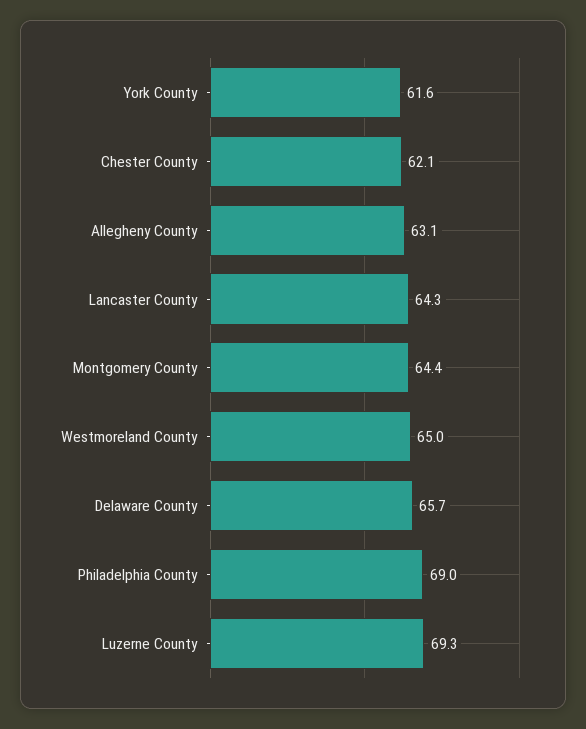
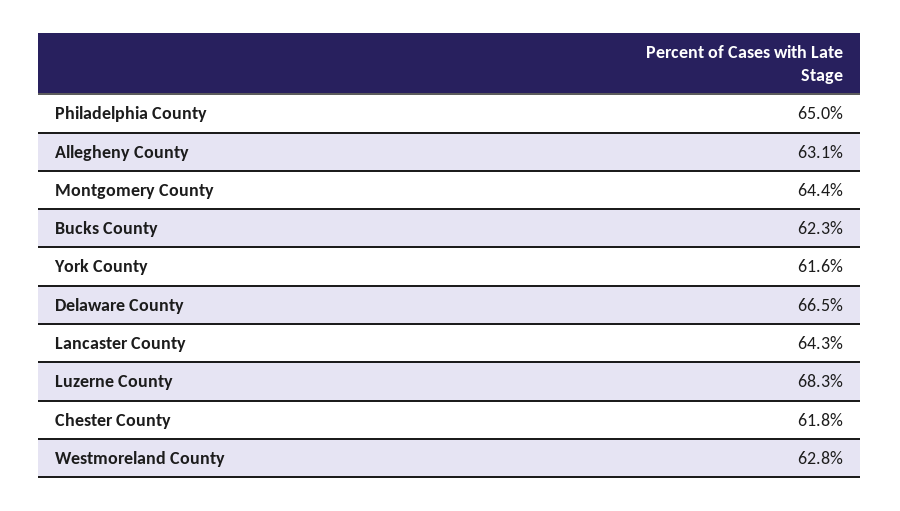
  {
    "York County": 61.6,
-   "Chester County": 62.1,
+   "Chester County": 61.8,
    "Allegheny County": 63.1,
    "Lancaster County": 64.3,
    "Montgomery County": 64.4,
-   "Westmoreland County": 65,
+   "Westmoreland County": 62.8,
-   "Delaware County": 65.7,
+   "Delaware County": 66.5,
-   "Philadelphia County": 69,
+   "Philadelphia County": 65,
-   "Luzerne County": 69.3
+   "Luzerne County": 68.3,
+   "Bucks County": 62.3
  }

